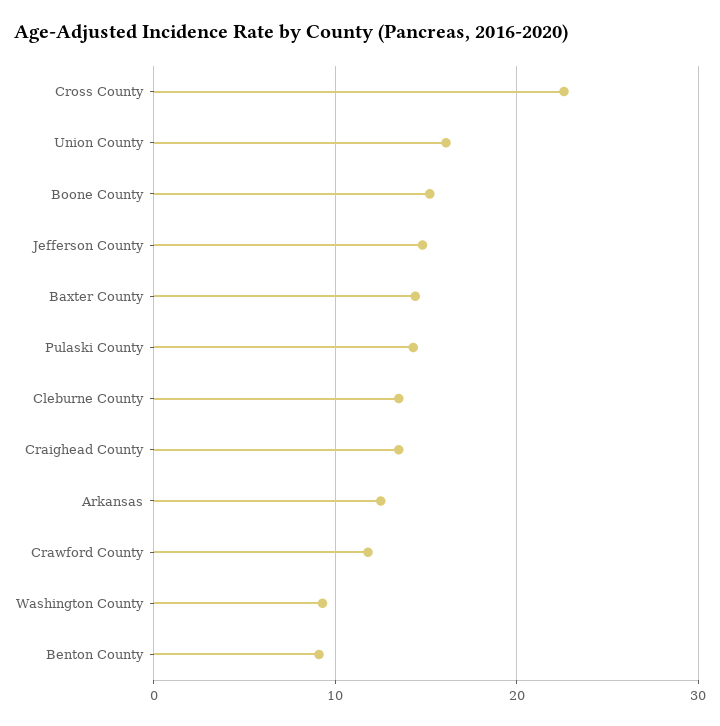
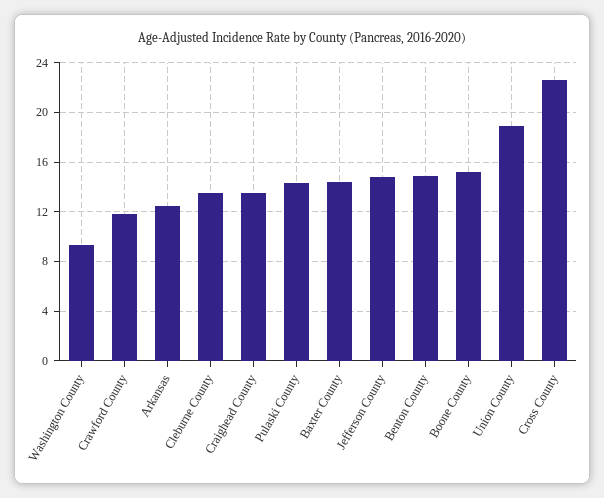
  {
    "Cross County": 22.5,
-   "Union County": 16,
+   "Union County": 19,
    "Boone County": 15,
    "Jefferson County": 15,
    "Baxter County": 14.5,
    "Pulaski County": 14.5,
    "Cleburne County": 13.5,
    "Craighead County": 13.5,
    "Arkansas": 12.5,
    "Crawford County": 12,
    "Washington County": 9.5,
-   "Benton County": 9
+   "Benton County": 15
  }

